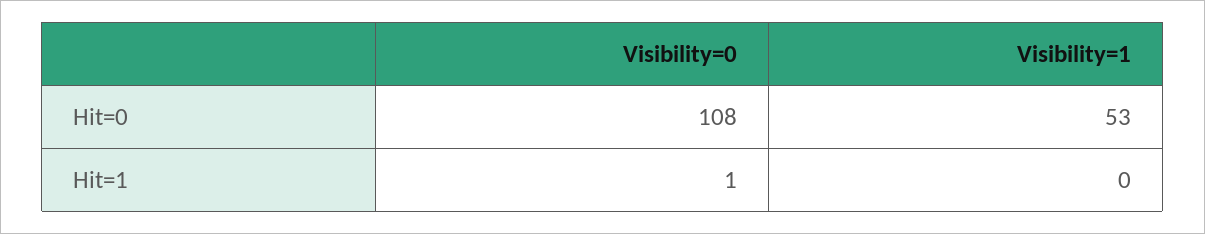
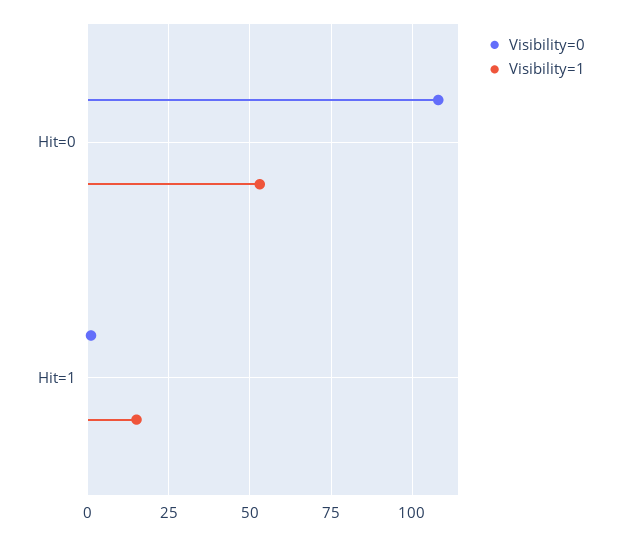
  {
    "Visibility=0": {
      "Hit=0": 108,
      "Hit=1": 1
    },
    "Visibility=1": {
      "Hit=0": 53,
-     "Hit=1": 0
+     "Hit=1": 15
    }
  }

